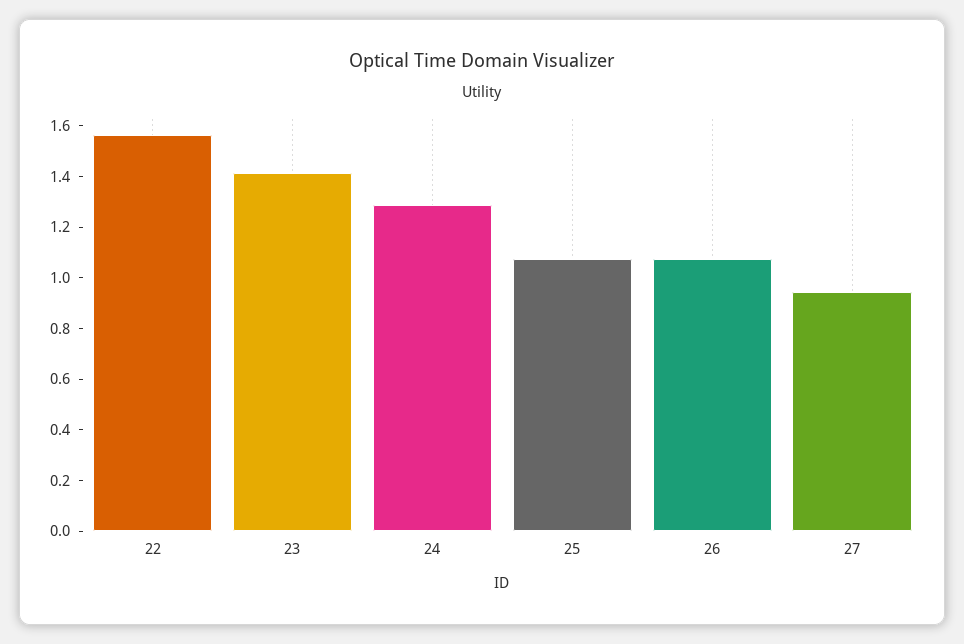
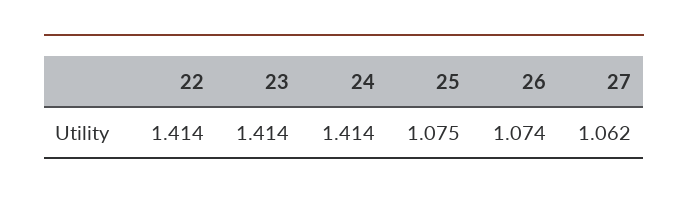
  {
-   "22": 1.55,
+   "22": 1.414,
    "23": 1.414,
-   "24": 1.3,
+   "24": 1.414,
    "25": 1.075,
    "26": 1.074,
-   "27": 0.95
+   "27": 1.062
  }

